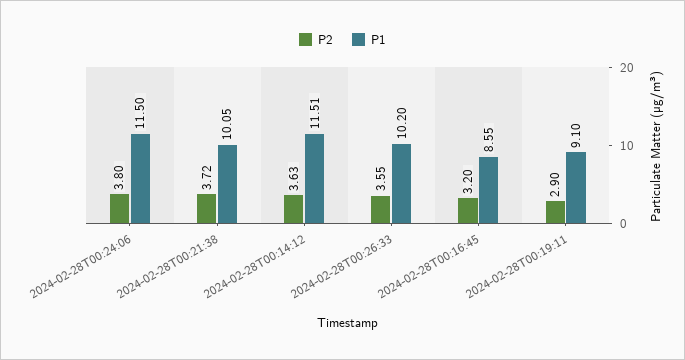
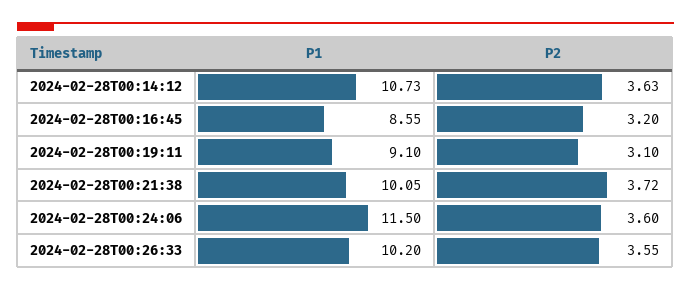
  {
    "P2": {
-     "2024-02-28T00:24:06": 3.8,
+     "2024-02-28T00:24:06": 3.6,
      "2024-02-28T00:21:38": 3.72,
      "2024-02-28T00:14:12": 3.63,
      "2024-02-28T00:26:33": 3.55,
      "2024-02-28T00:16:45": 3.2,
-     "2024-02-28T00:19:11": 2.9
+     "2024-02-28T00:19:11": 3.1
    },
    "P1": {
      "2024-02-28T00:24:06": 11.5,
      "2024-02-28T00:21:38": 10.05,
-     "2024-02-28T00:14:12": 11.51,
+     "2024-02-28T00:14:12": 10.73,
      "2024-02-28T00:26:33": 10.2,
      "2024-02-28T00:16:45": 8.55,
      "2024-02-28T00:19:11": 9.1
    }
  }

